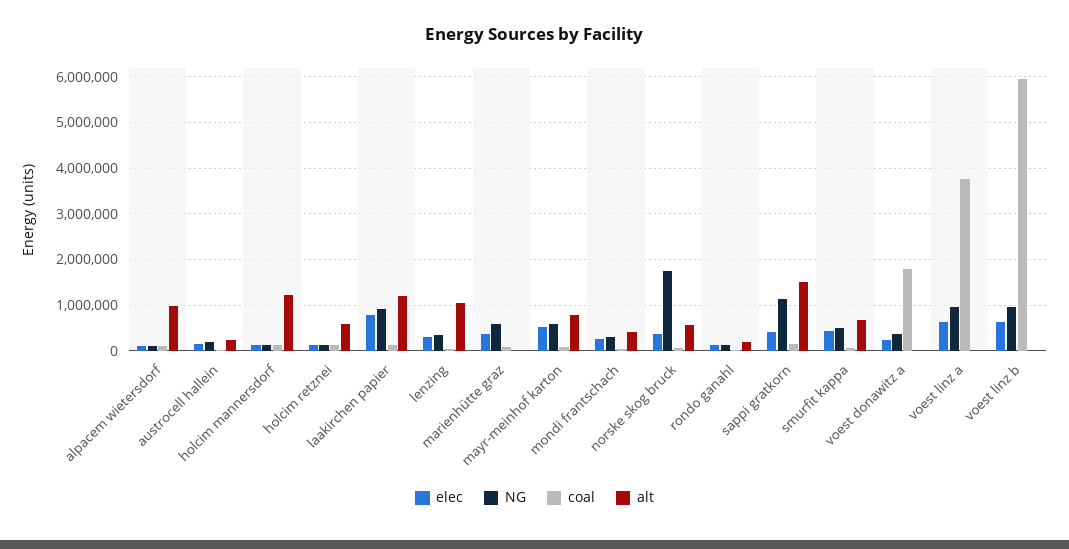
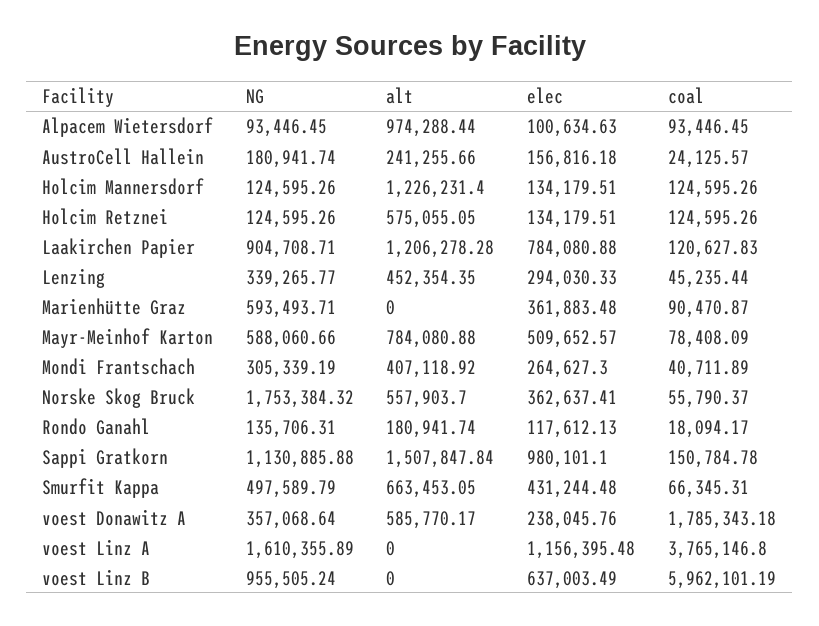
  {
    "elec": {
      "alpacem wietersdorf": 100634.63,
      "austrocell hallein": 156816.18,
      "holcim mannersdorf": 134179.51,
      "holcim retznei": 134179.51,
      "laakirchen papier": 784080.88,
      "lenzing": 294030.33,
      "marienhütte graz": 361883.48,
      "mayr-meinhof karton": 509652.57,
      "mondi frantschach": 264627.3,
      "norske skog bruck": 362637.41,
      "rondo ganahl": 117612.13,
-     "sappi gratkorn": 400000,
+     "sappi gratkorn": 980101.1,
      "smurfit kappa": 431244.48,
      "voest donawitz a": 238045.76,
-     "voest linz a": 600000,
+     "voest linz a": 1156395.48,
      "voest linz b": 637003.49
    },
    "NG": {
      "alpacem wietersdorf": 93446.45,
      "austrocell hallein": 180941.74,
      "holcim mannersdorf": 124595.26,
      "holcim retznei": 124595.26,
      "laakirchen papier": 904708.71,
      "lenzing": 339265.77,
      "marienhütte graz": 593493.71,
      "mayr-meinhof karton": 588060.66,
      "mondi frantschach": 305339.19,
      "norske skog bruck": 1753384.32,
      "rondo ganahl": 135706.31,
      "sappi gratkorn": 1130885.88,
      "smurfit kappa": 497589.79,
      "voest donawitz a": 357068.64,
-     "voest linz a": 1000000,
+     "voest linz a": 1610355.89,
      "voest linz b": 955505.24
    },
    "coal": {
      "alpacem wietersdorf": 93446.45,
      "austrocell hallein": 24125.57,
      "holcim mannersdorf": 124595.26,
      "holcim retznei": 124595.26,
      "laakirchen papier": 120627.83,
      "lenzing": 45235.44,
      "marienhütte graz": 90470.87,
      "mayr-meinhof karton": 78408.09,
      "mondi frantschach": 40711.89,
      "norske skog bruck": 55790.37,
      "rondo ganahl": 18094.17,
      "sappi gratkorn": 150784.78,
      "smurfit kappa": 66345.31,
      "voest donawitz a": 1785343.18,
      "voest linz a": 3765146.8,
      "voest linz b": 5962101.19
    },
    "alt": {
      "alpacem wietersdorf": 974288.44,
      "austrocell hallein": 241255.66,
      "holcim mannersdorf": 1226231.4,
      "holcim retznei": 575055.05,
      "laakirchen papier": 1206278.28,
-     "lenzing": 1000000,
+     "lenzing": 452354.35,
      "marienhütte graz": 0,
      "mayr-meinhof karton": 784080.88,
      "mondi frantschach": 407118.92,
      "norske skog bruck": 557903.7,
      "rondo ganahl": 180941.74,
      "sappi gratkorn": 1507847.84,
      "smurfit kappa": 663453.05,
-     "voest donawitz a": 0,
+     "voest donawitz a": 585770.17,
      "voest linz a": 0,
      "voest linz b": 0
    }
  }

